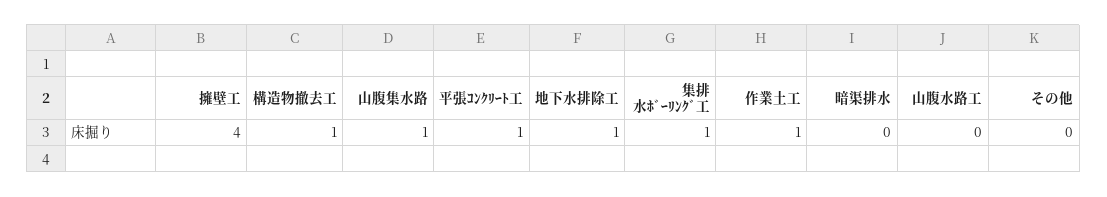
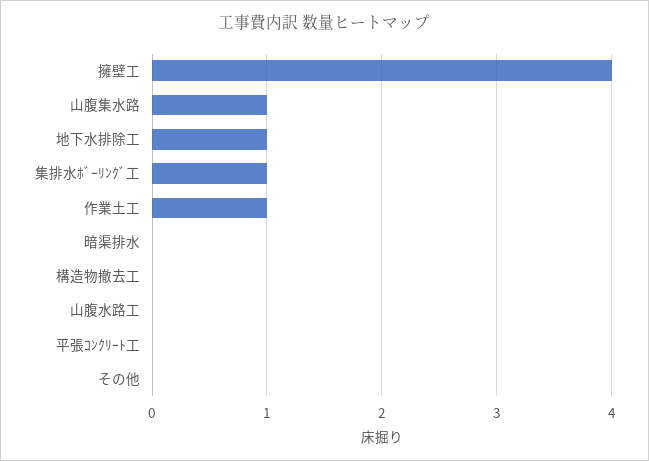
  {
    "擁壁工": 4,
-   "構造物撤去工": 1,
+   "構造物撤去工": 0,
    "山腹集水路": 1,
-   "平張ｺﾝｸﾘｰﾄ工": 1,
+   "平張ｺﾝｸﾘｰﾄ工": 0,
    "地下水排除工": 1,
    "集排水ﾎﾞｰﾘﾝｸﾞ工": 1,
    "作業土工": 1,
    "暗渠排水": 0,
    "山腹水路工": 0,
    "その他": 0
  }

